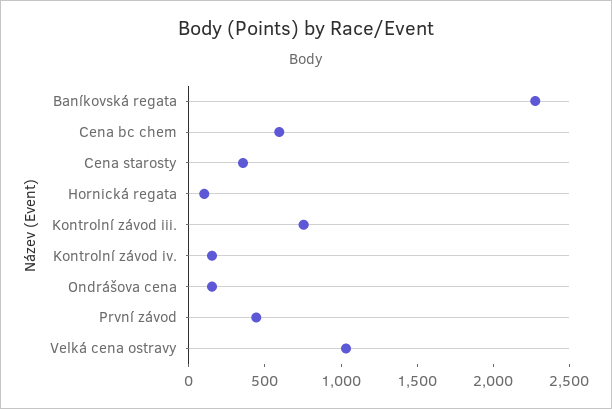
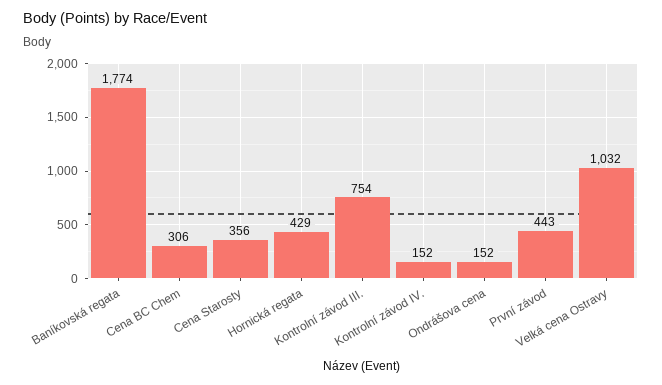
  {
-   "Baníkovská regata": 2300,
+   "Baníkovská regata": 1774,
-   "Cena bc chem": 600,
+   "Cena bc chem": 306,
    "Cena starosty": 356,
-   "Hornická regata": 100,
+   "Hornická regata": 429,
    "Kontrolní závod iii.": 754,
    "Kontrolní závod iv.": 152,
    "Ondrášova cena": 152,
    "První závod": 443,
    "Velká cena ostravy": 1032
  }

